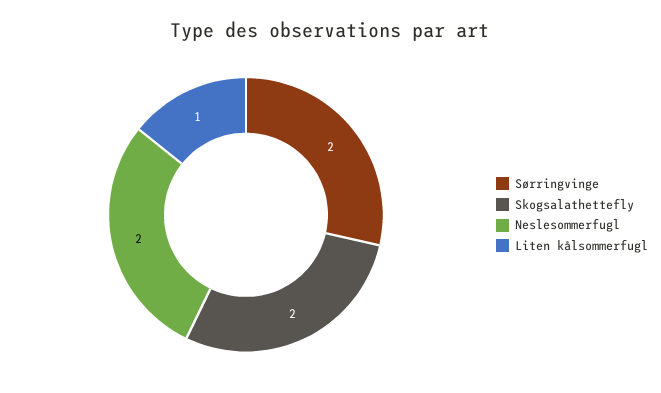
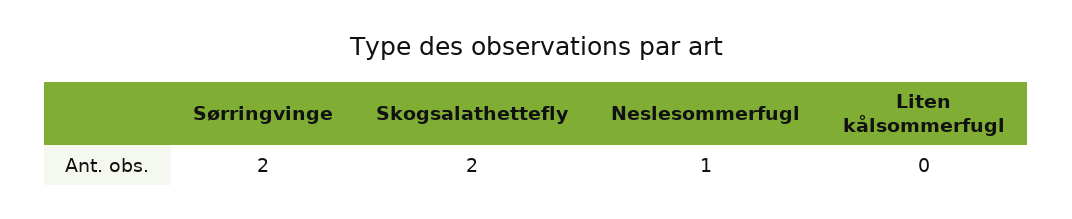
  {
    "Sørringvinge": 2,
    "Skogsalathettefly": 2,
-   "Neslesommerfugl": 2,
+   "Neslesommerfugl": 1,
-   "Liten kålsommerfugl": 1
+   "Liten kålsommerfugl": 0
  }

